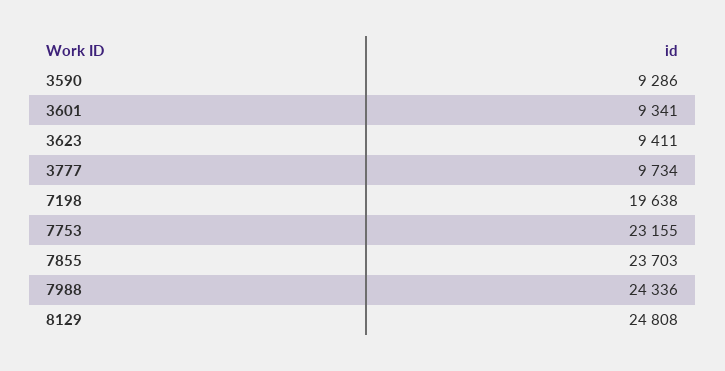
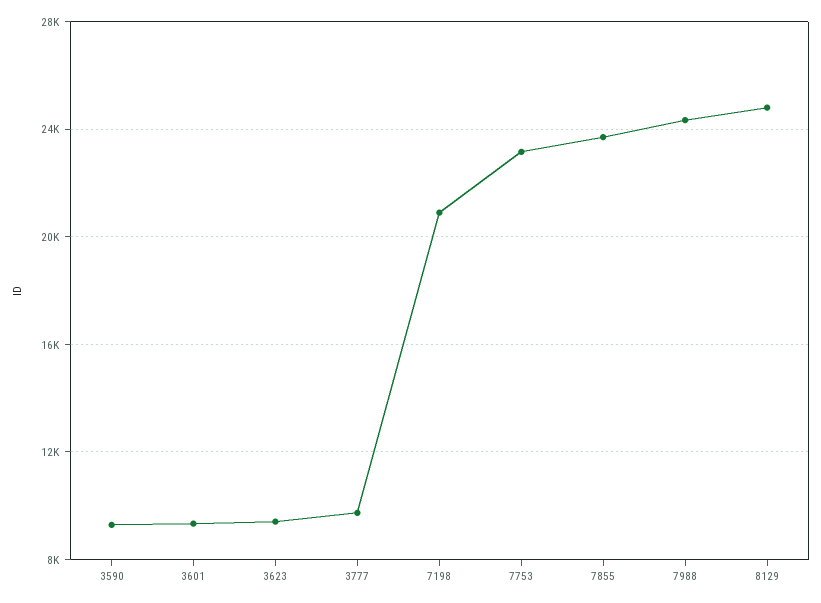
  {
    "3590": 9286,
    "3601": 9341,
    "3623": 9411,
    "3777": 9734,
-   "7198": 19638,
+   "7198": 21000,
    "7753": 23155,
    "7855": 23703,
    "7988": 24336,
    "8129": 24808
  }

